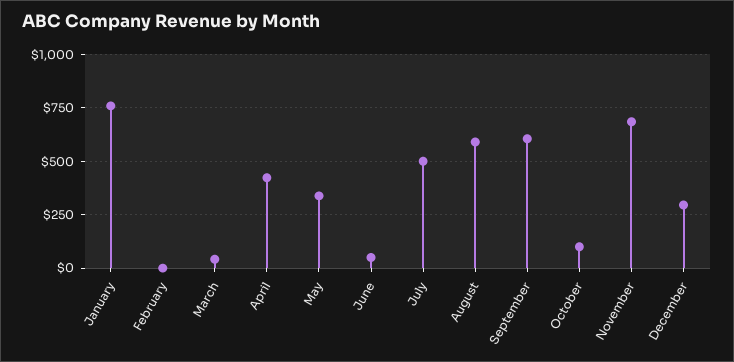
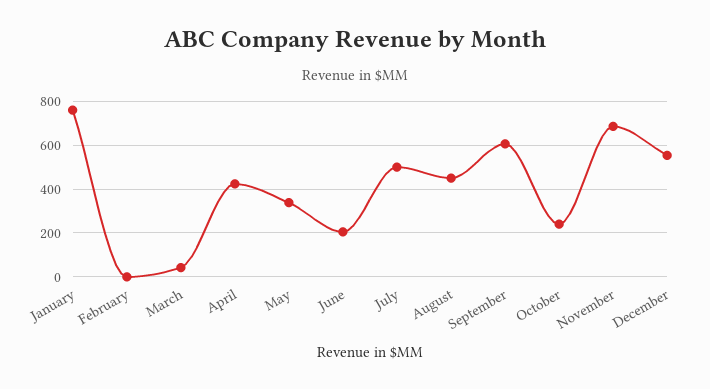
  {
    "January": 750,
    "February": 0,
    "March": 50,
    "April": 400,
    "May": 350,
-   "June": 50,
+   "June": 200,
    "July": 500,
-   "August": 600,
+   "August": 450,
    "September": 600,
-   "October": 100,
+   "October": 250,
    "November": 700,
-   "December": 300
+   "December": 550
  }

